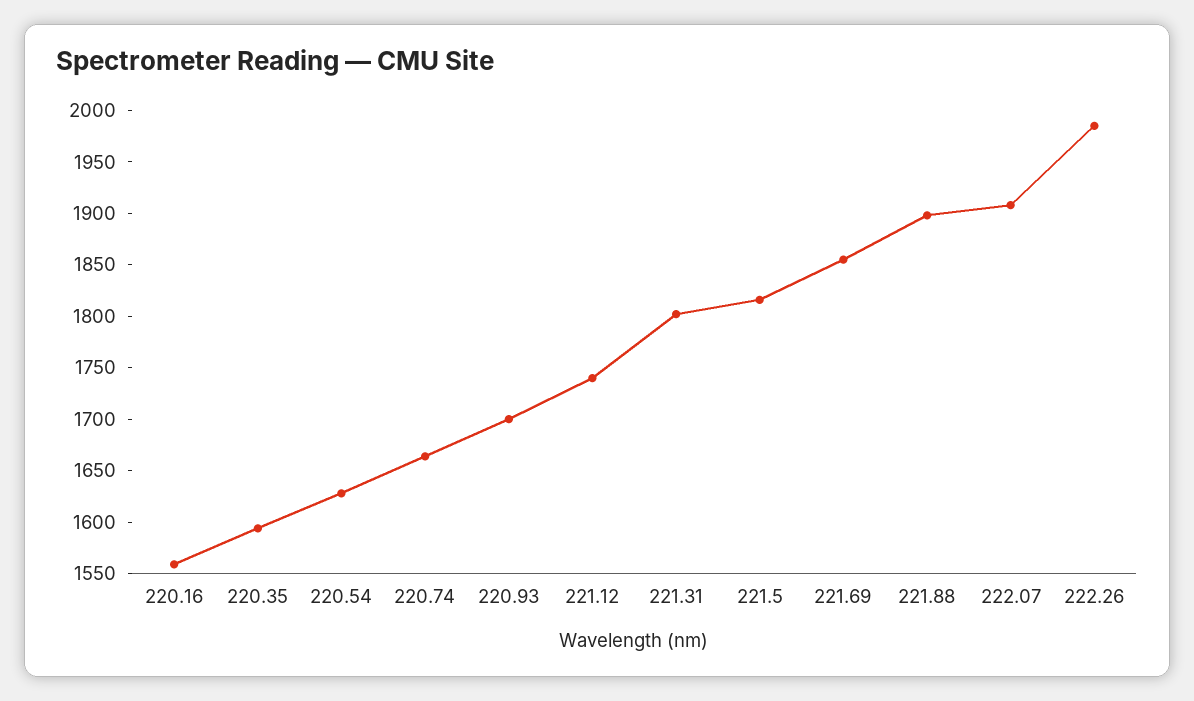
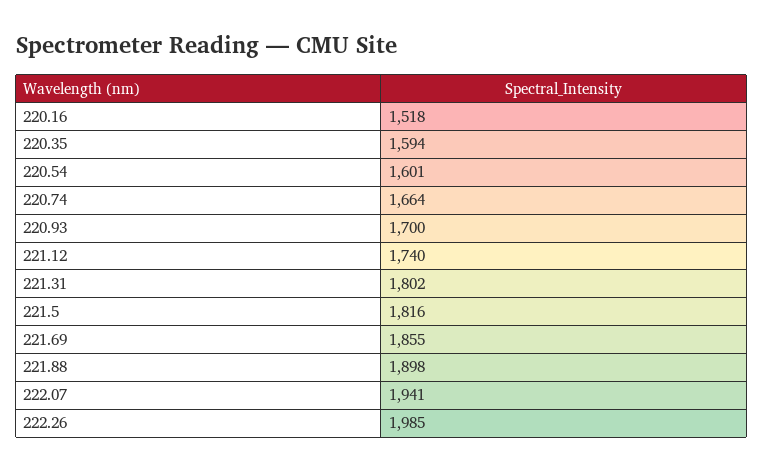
  {
-   "220.16": 1560,
+   "220.16": 1518,
    "220.35": 1594,
-   "220.54": 1630,
+   "220.54": 1601,
    "220.74": 1664,
    "220.93": 1700,
    "221.12": 1740,
    "221.31": 1802,
    "221.5": 1816,
    "221.69": 1855,
    "221.88": 1898,
-   "222.07": 1910,
+   "222.07": 1941,
    "222.26": 1985
  }

